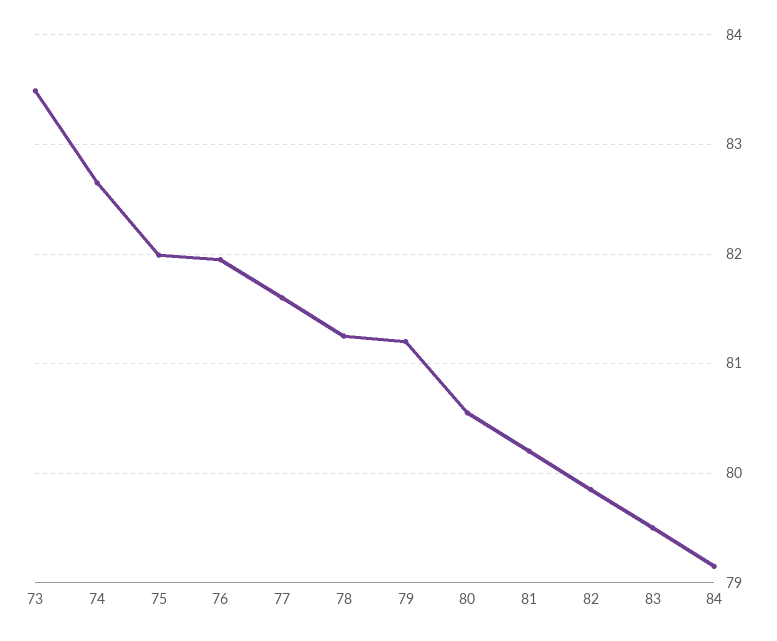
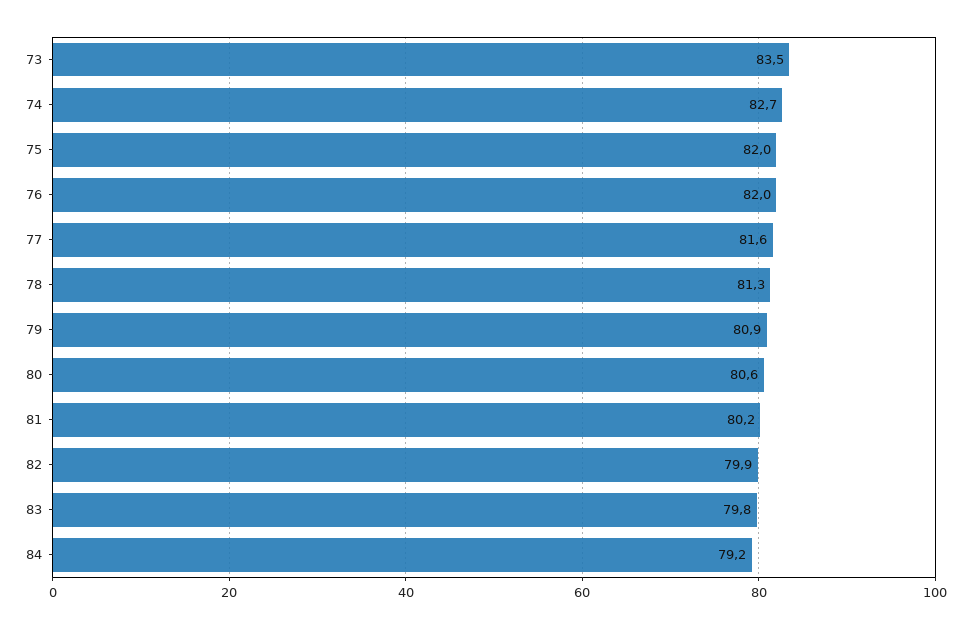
  {
    "73": 83.5,
    "74": 82.7,
    "75": 82,
    "76": 82,
    "77": 81.6,
    "78": 81.3,
-   "79": 81.2,
+   "79": 80.9,
    "80": 80.6,
    "81": 80.2,
    "82": 79.9,
-   "83": 79.5,
+   "83": 79.8,
    "84": 79.2
  }

